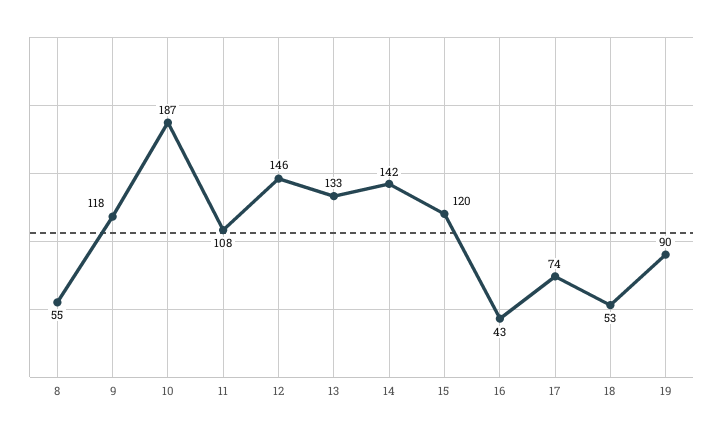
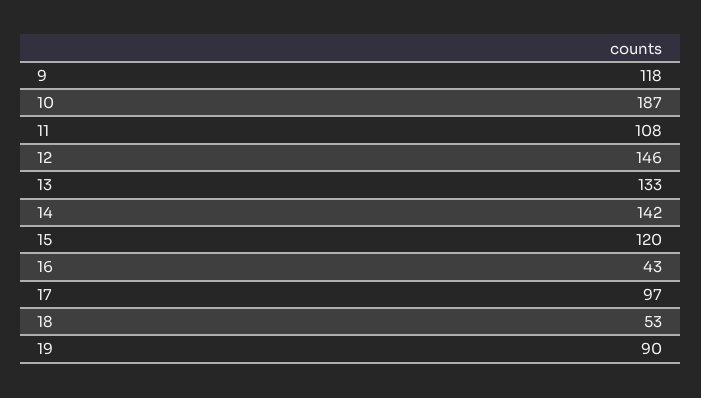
  {
-   "8": 55,
    "9": 118,
    "10": 187,
    "11": 108,
    "12": 146,
    "13": 133,
    "14": 142,
    "15": 120,
    "16": 43,
-   "17": 74,
+   "17": 97,
    "18": 53,
    "19": 90
  }

